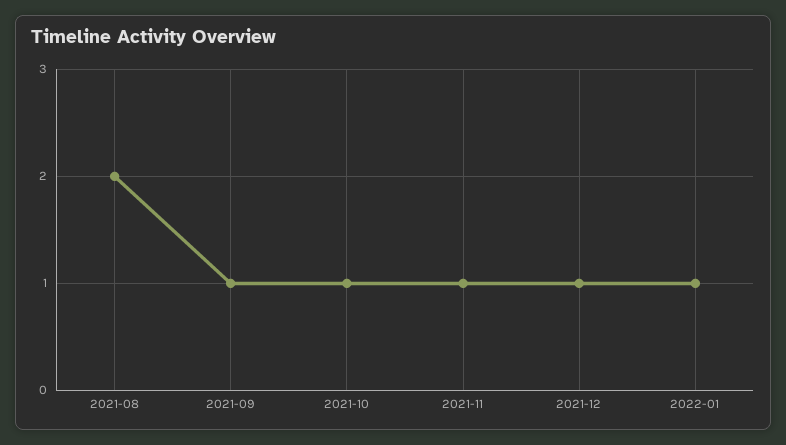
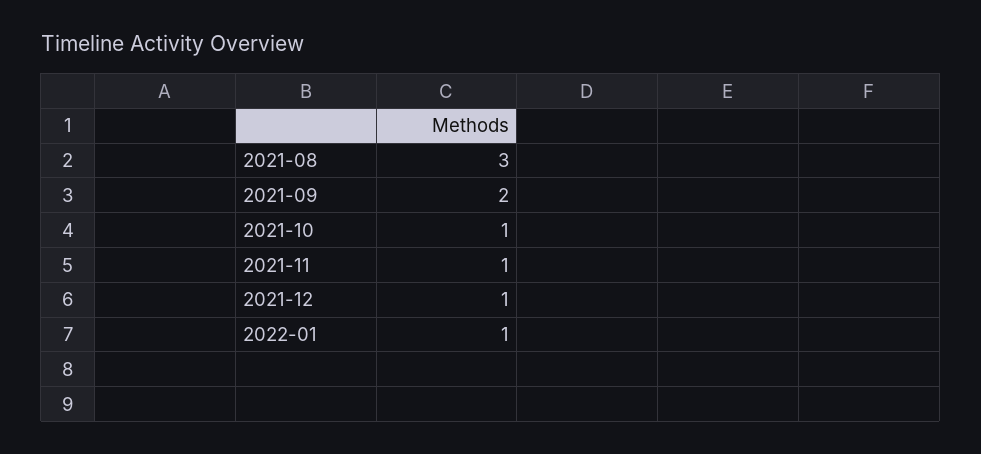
  {
-   "2021-08": 2,
+   "2021-08": 3,
-   "2021-09": 1,
+   "2021-09": 2,
    "2021-10": 1,
    "2021-11": 1,
    "2021-12": 1,
    "2022-01": 1
  }

